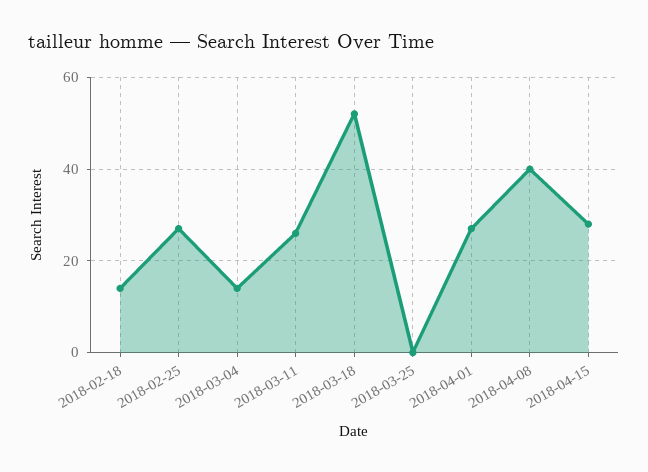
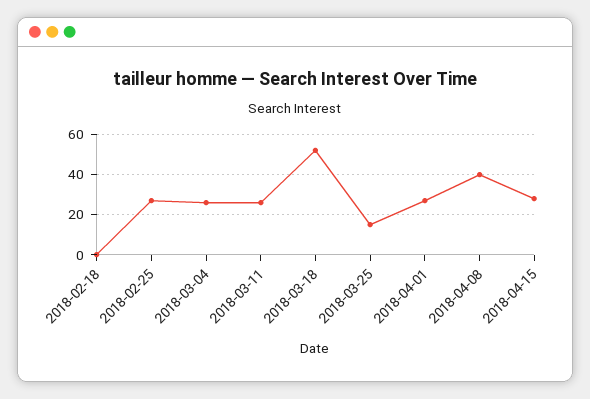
  {
-   "2018-02-18": 15,
+   "2018-02-18": 0,
    "2018-02-25": 25,
-   "2018-03-04": 15,
+   "2018-03-04": 25,
    "2018-03-11": 25,
    "2018-03-18": 50,
-   "2018-03-25": 0,
+   "2018-03-25": 15,
    "2018-04-01": 25,
    "2018-04-08": 40,
    "2018-04-15": 30
  }

